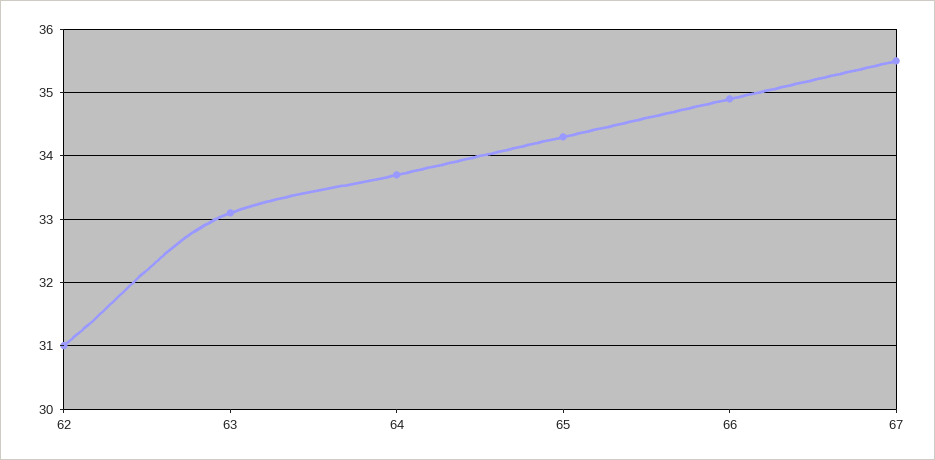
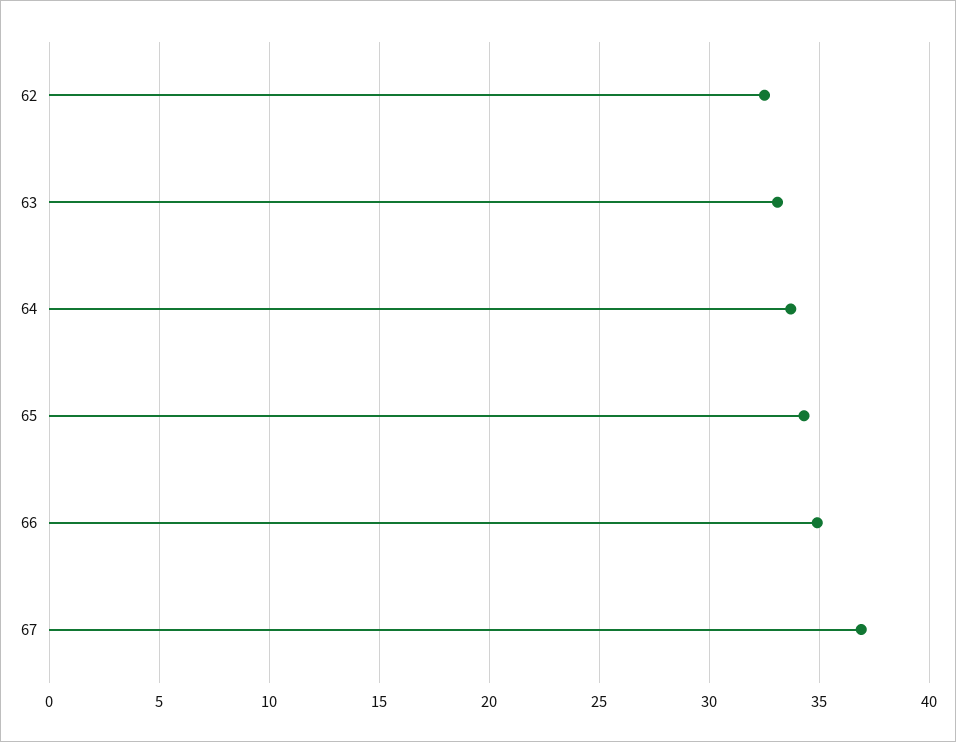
  {
-   "62": 31,
+   "62": 32.5,
    "63": 33.1,
    "64": 33.7,
    "65": 34.3,
    "66": 34.9,
-   "67": 35.5
+   "67": 37
  }

